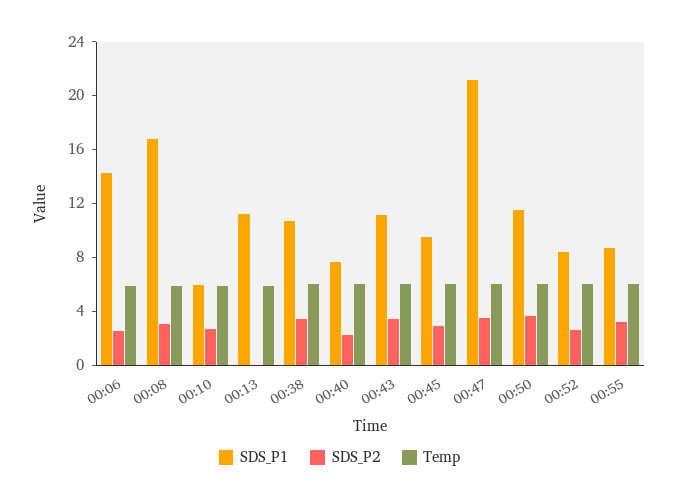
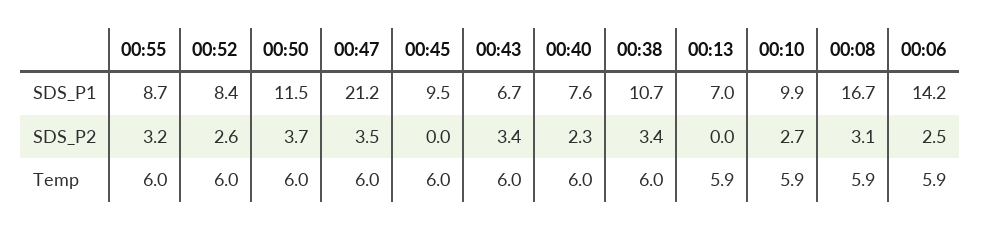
  {
    "SDS_P1": {
      "00:06": 14.2,
      "00:08": 16.7,
-     "00:10": 6,
+     "00:10": 9.9,
-     "00:13": 11,
+     "00:13": 7,
      "00:38": 10.7,
      "00:40": 7.6,
-     "00:43": 11,
+     "00:43": 6.7,
      "00:45": 9.5,
      "00:47": 21.2,
      "00:50": 11.5,
      "00:52": 8.4,
      "00:55": 8.7
    },
    "SDS_P2": {
      "00:06": 2.5,
      "00:08": 3.1,
      "00:10": 2.7,
      "00:13": 0,
      "00:38": 3.4,
      "00:40": 2.3,
      "00:43": 3.4,
-     "00:45": 3,
+     "00:45": 0,
      "00:47": 3.5,
      "00:50": 3.7,
      "00:52": 2.6,
      "00:55": 3.2
    },
    "Temp": {
      "00:06": 5.9,
      "00:08": 5.9,
      "00:10": 5.9,
      "00:13": 5.9,
      "00:38": 6,
      "00:40": 6,
      "00:43": 6,
      "00:45": 6,
      "00:47": 6,
      "00:50": 6,
      "00:52": 6,
      "00:55": 6
    }
  }

